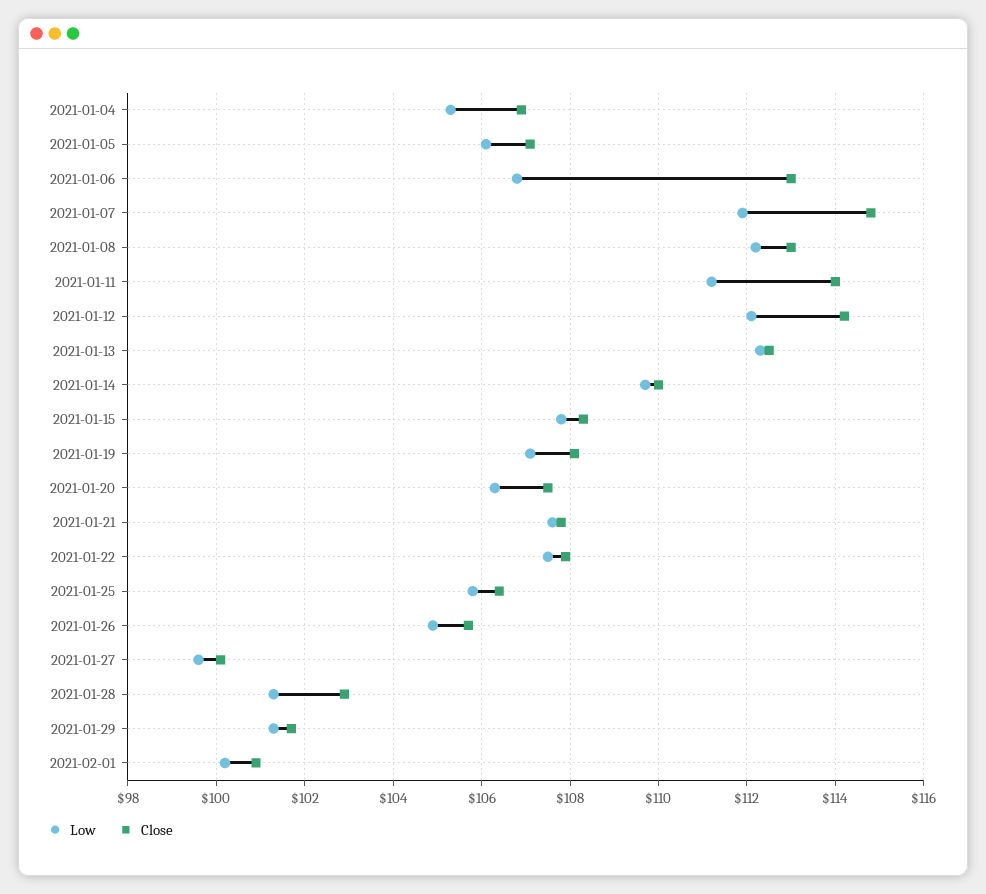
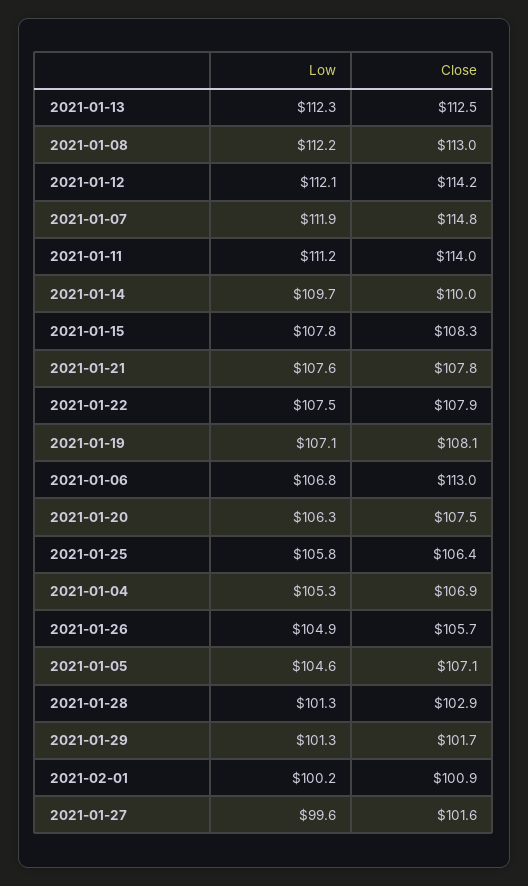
  {
    "Low": {
      "2021-01-04": 105.3,
-     "2021-01-05": 106,
+     "2021-01-05": 104.6,
      "2021-01-06": 106.8,
      "2021-01-07": 111.9,
      "2021-01-08": 112.2,
      "2021-01-11": 111.2,
      "2021-01-12": 112.1,
      "2021-01-13": 112.3,
      "2021-01-14": 109.7,
      "2021-01-15": 107.8,
      "2021-01-19": 107.1,
      "2021-01-20": 106.3,
      "2021-01-21": 107.6,
      "2021-01-22": 107.5,
      "2021-01-25": 105.8,
      "2021-01-26": 104.9,
      "2021-01-27": 99.6,
      "2021-01-28": 101.3,
      "2021-01-29": 101.3,
      "2021-02-01": 100.2
    },
    "Close": {
      "2021-01-04": 106.9,
      "2021-01-05": 107.1,
      "2021-01-06": 113,
      "2021-01-07": 114.8,
      "2021-01-08": 113,
      "2021-01-11": 114,
      "2021-01-12": 114.2,
      "2021-01-13": 112.5,
      "2021-01-14": 110,
      "2021-01-15": 108.3,
      "2021-01-19": 108.1,
      "2021-01-20": 107.5,
      "2021-01-21": 107.8,
      "2021-01-22": 107.9,
      "2021-01-25": 106.4,
      "2021-01-26": 105.7,
-     "2021-01-27": 100,
+     "2021-01-27": 101.6,
      "2021-01-28": 102.9,
      "2021-01-29": 101.7,
      "2021-02-01": 100.9
    }
  }

